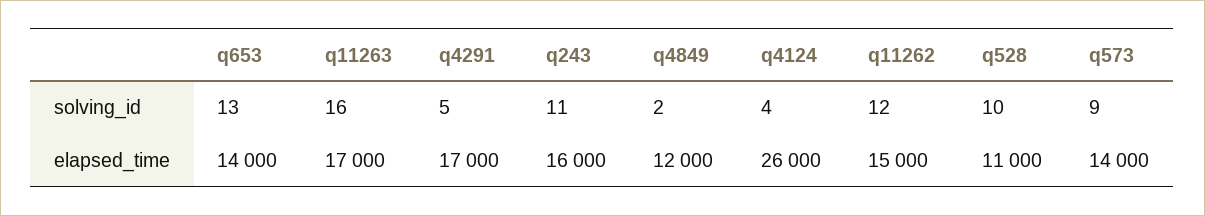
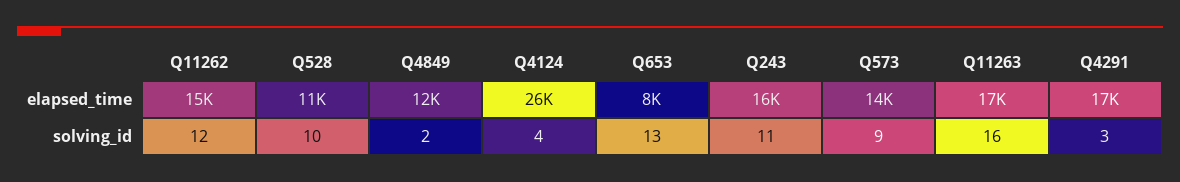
  {
    "q653": {
      "solving_id": 13,
-     "elapsed_time": 14000
+     "elapsed_time": 8000
    },
    "q11263": {
      "solving_id": 16,
      "elapsed_time": 17000
    },
    "q4291": {
-     "solving_id": 5,
+     "solving_id": 3,
      "elapsed_time": 17000
    },
    "q243": {
      "solving_id": 11,
      "elapsed_time": 16000
    },
    "q4849": {
      "solving_id": 2,
      "elapsed_time": 12000
    },
    "q4124": {
      "solving_id": 4,
      "elapsed_time": 26000
    },
    "q11262": {
      "solving_id": 12,
      "elapsed_time": 15000
    },
    "q528": {
      "solving_id": 10,
      "elapsed_time": 11000
    },
    "q573": {
      "solving_id": 9,
      "elapsed_time": 14000
    }
  }

